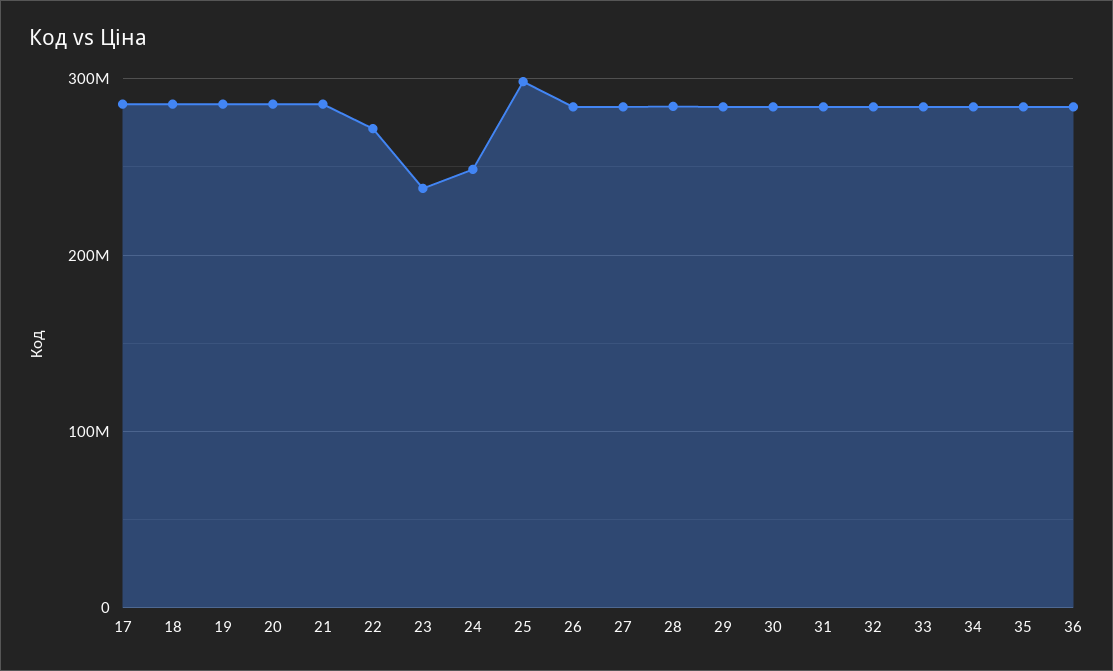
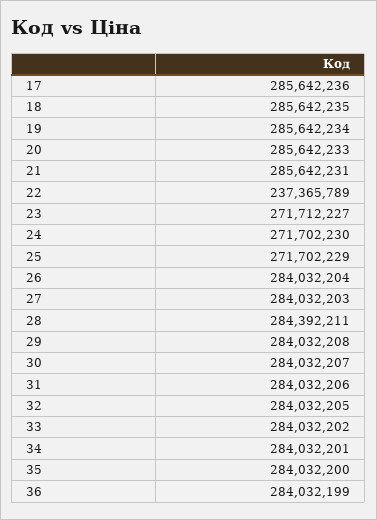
  {
    "17": 285642236,
    "18": 285642235,
    "19": 285642234,
    "20": 285642233,
    "21": 285642231,
-   "22": 270000000,
+   "22": 237365789,
-   "23": 240000000,
+   "23": 271712227,
-   "24": 250000000,
+   "24": 271702230,
-   "25": 300000000,
+   "25": 271702229,
    "26": 284032204,
    "27": 284032203,
    "28": 284392211,
    "29": 284032208,
    "30": 284032207,
    "31": 284032206,
    "32": 284032205,
    "33": 284032202,
    "34": 284032201,
    "35": 284032200,
    "36": 284032199
  }

